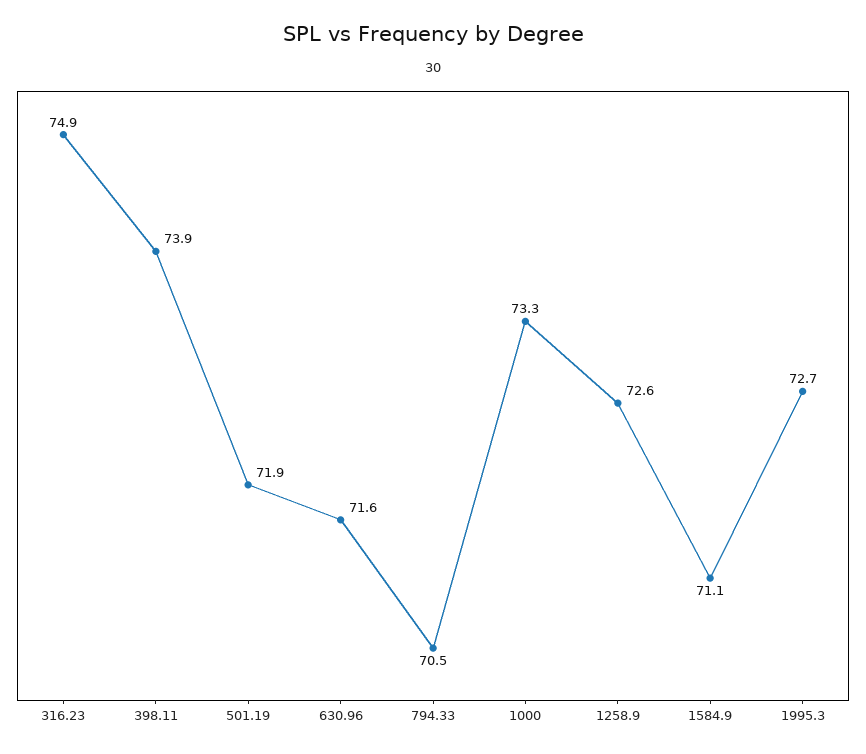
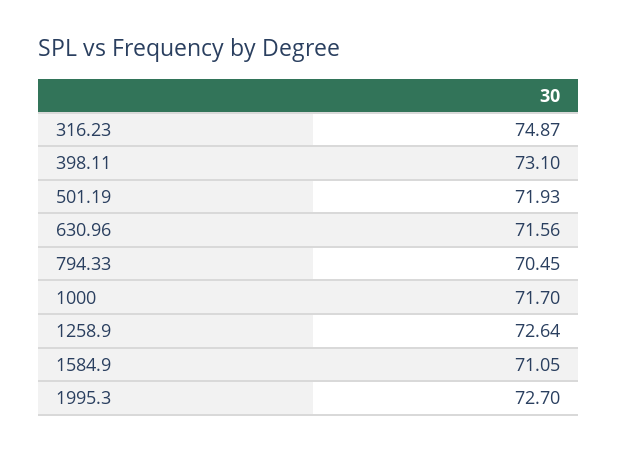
  {
    "316.23": 74.87,
-   "398.11": 73.9,
+   "398.11": 73.1,
    "501.19": 71.93,
    "630.96": 71.56,
    "794.33": 70.45,
-   "1000": 73.3,
+   "1000": 71.7,
    "1258.9": 72.64,
    "1584.9": 71.05,
    "1995.3": 72.7
  }

